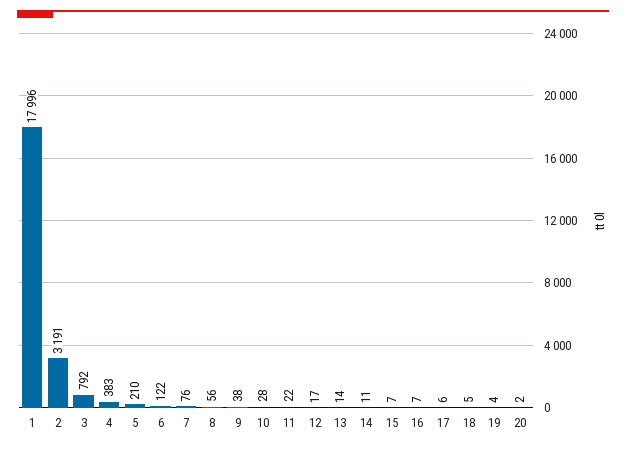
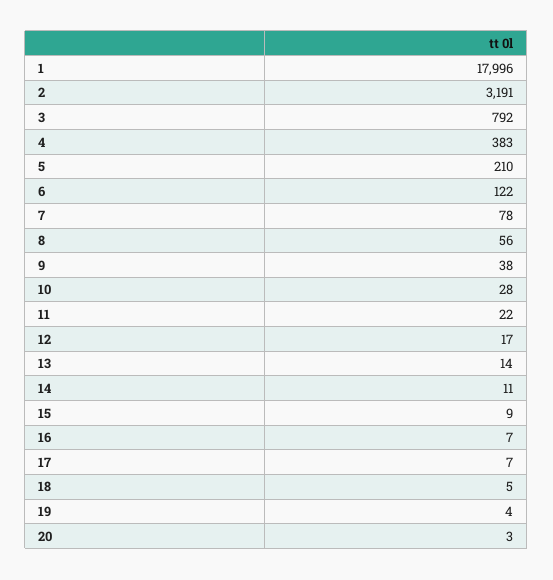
  {
    "1": 17996,
    "2": 3191,
    "3": 792,
    "4": 383,
    "5": 210,
    "6": 122,
-   "7": 76,
+   "7": 78,
    "8": 56,
    "9": 38,
    "10": 28,
    "11": 22,
    "12": 17,
    "13": 14,
    "14": 11,
-   "15": 7,
+   "15": 9,
    "16": 7,
-   "17": 6,
+   "17": 7,
    "18": 5,
    "19": 4,
-   "20": 2
+   "20": 3
  }

